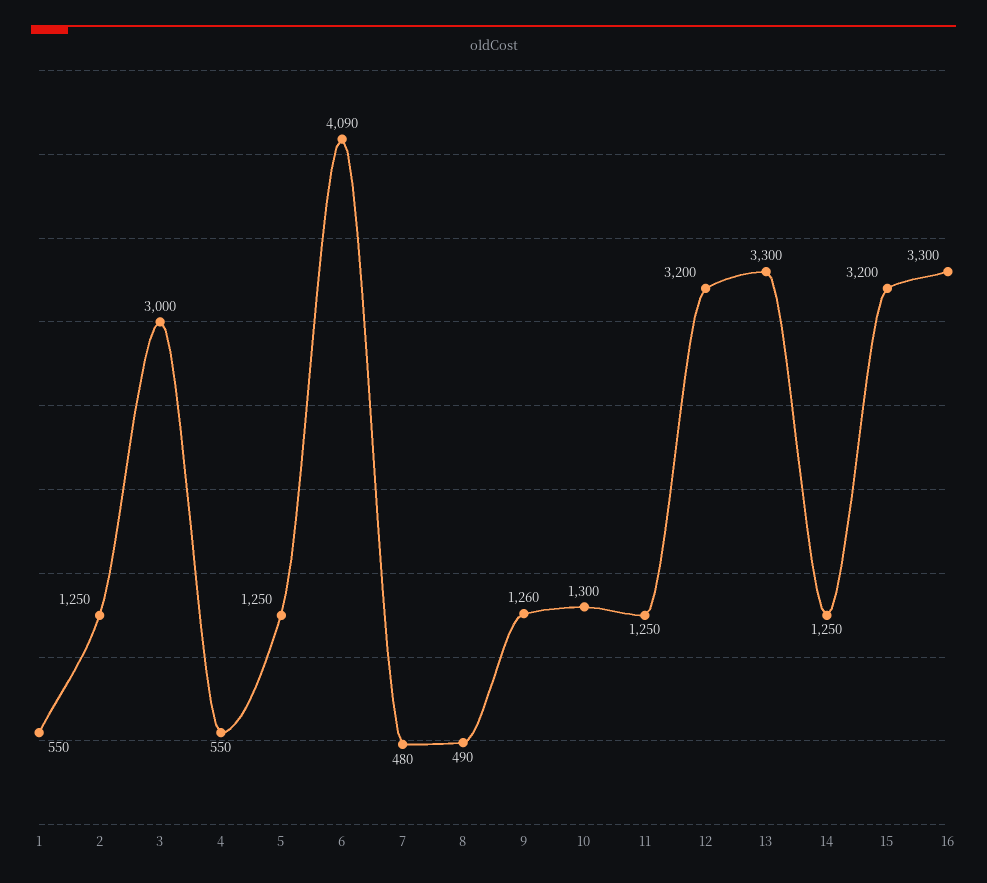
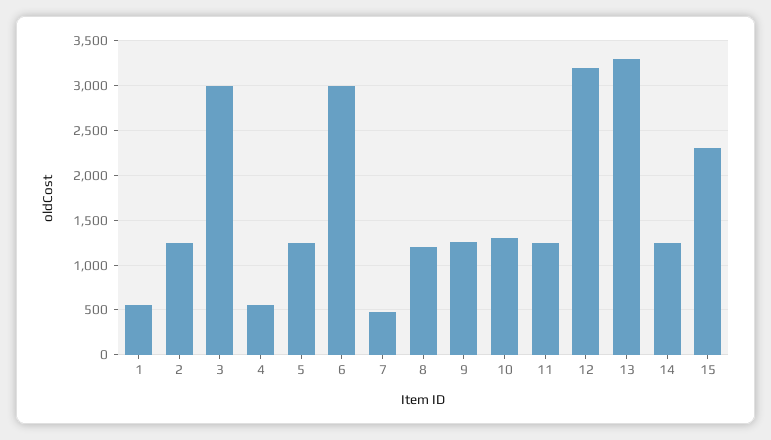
  {
    "1": 550,
    "2": 1250,
    "3": 3000,
    "4": 550,
    "5": 1250,
-   "6": 4090,
+   "6": 3000,
    "7": 480,
-   "8": 490,
+   "8": 1200,
    "9": 1260,
    "10": 1300,
    "11": 1250,
    "12": 3200,
    "13": 3300,
    "14": 1250,
-   "15": 3200,
+   "15": 2300
-   "16": 3300
  }

